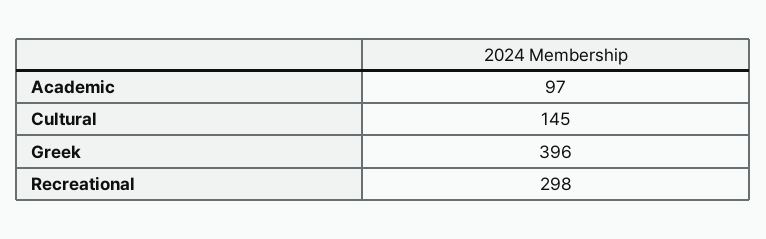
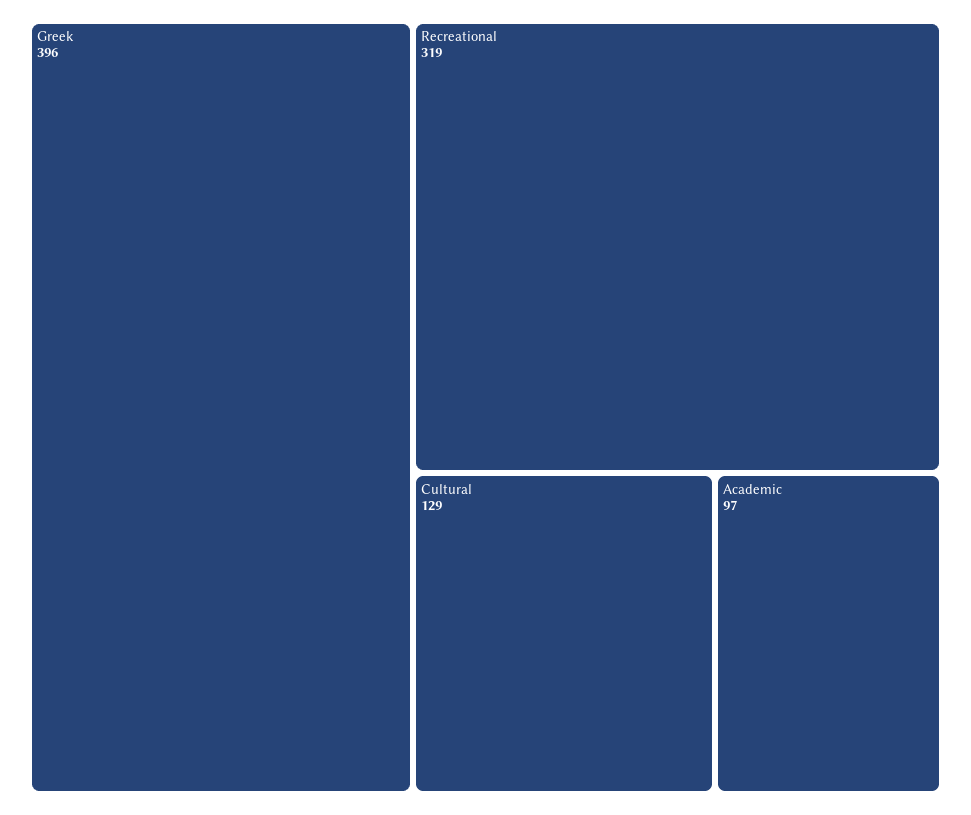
  {
    "Academic": 97,
-   "Cultural": 145,
+   "Cultural": 129,
    "Greek": 396,
-   "Recreational": 298
+   "Recreational": 319
  }

